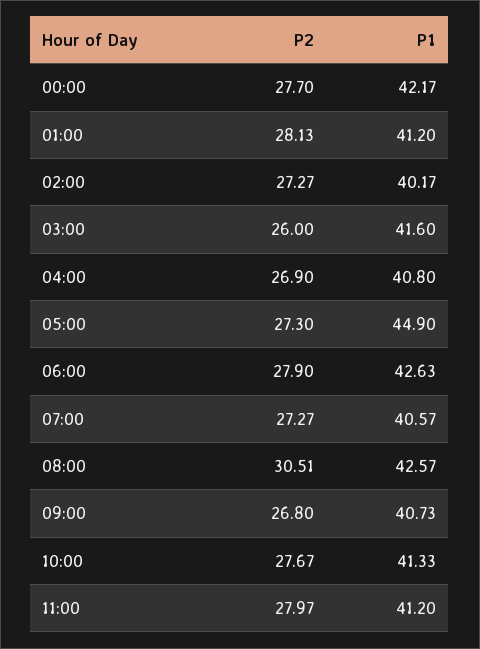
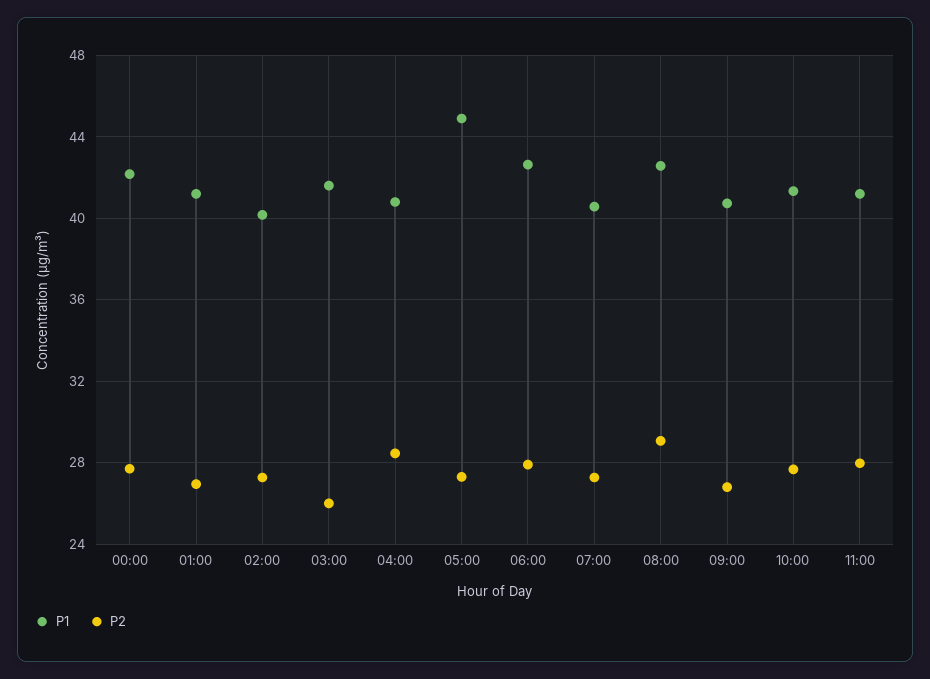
  {
    "P2": {
      "00:00": 27.7,
-     "01:00": 28.13,
+     "01:00": 27,
      "02:00": 27.27,
      "03:00": 26,
-     "04:00": 26.9,
+     "04:00": 28.5,
      "05:00": 27.3,
      "06:00": 27.9,
      "07:00": 27.27,
-     "08:00": 30.51,
+     "08:00": 29,
      "09:00": 26.8,
      "10:00": 27.67,
      "11:00": 27.97
    },
    "P1": {
      "00:00": 42.17,
      "01:00": 41.2,
      "02:00": 40.17,
      "03:00": 41.6,
      "04:00": 40.8,
      "05:00": 44.9,
      "06:00": 42.63,
      "07:00": 40.57,
      "08:00": 42.57,
      "09:00": 40.73,
      "10:00": 41.33,
      "11:00": 41.2
    }
  }

